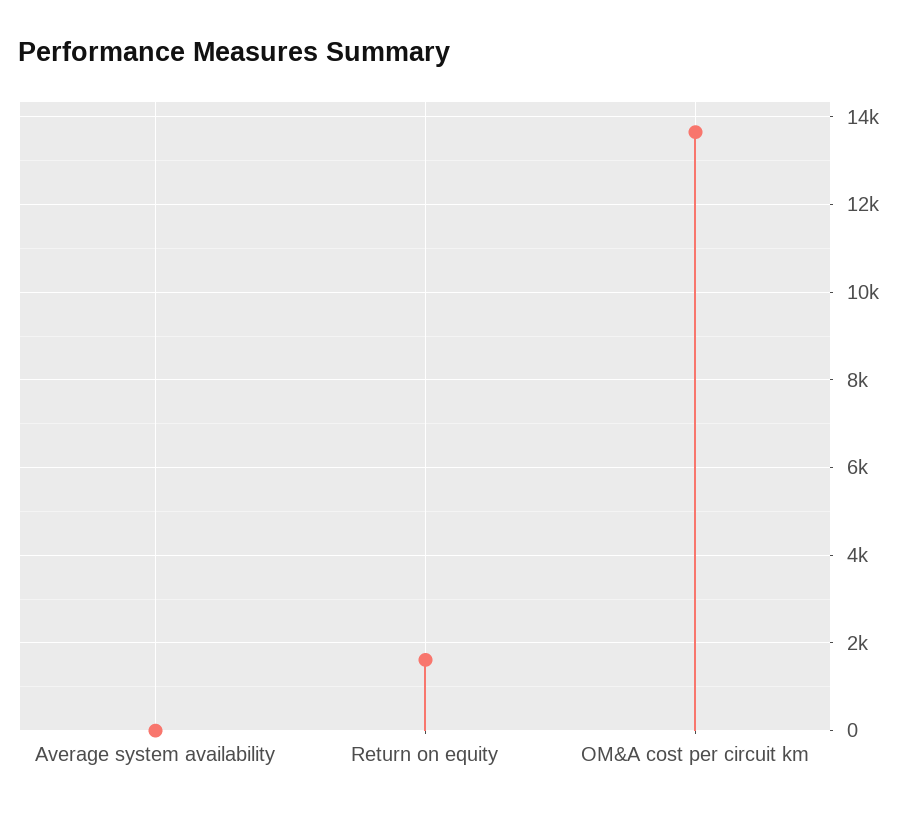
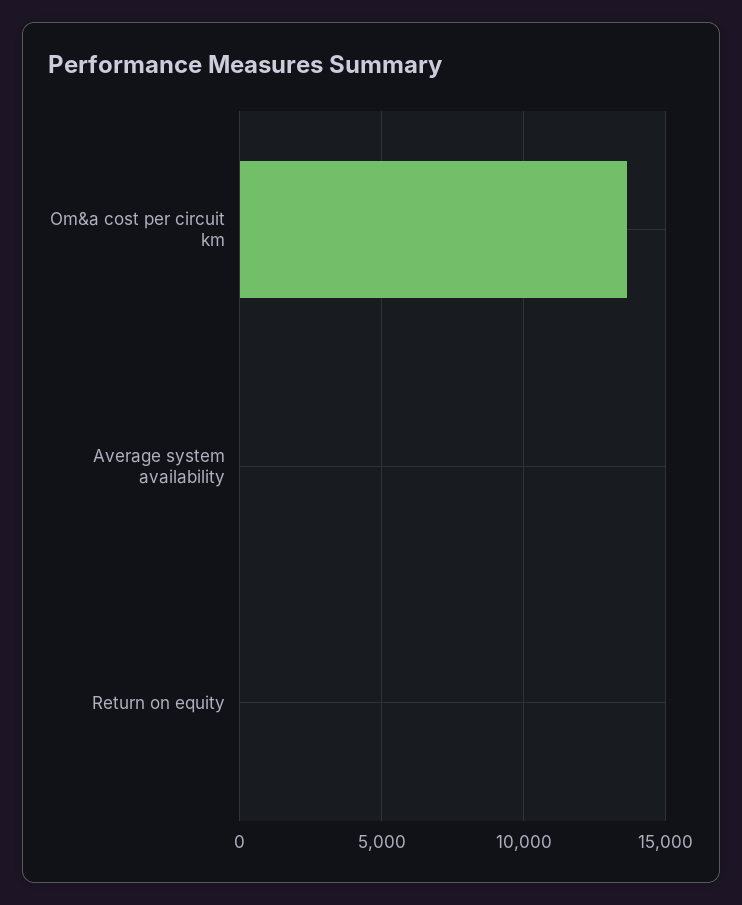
  {
    "Average system availability": 0,
-   "Return on equity": 1600,
+   "Return on equity": 0,
    "OM&A cost per circuit km": 13600
  }

